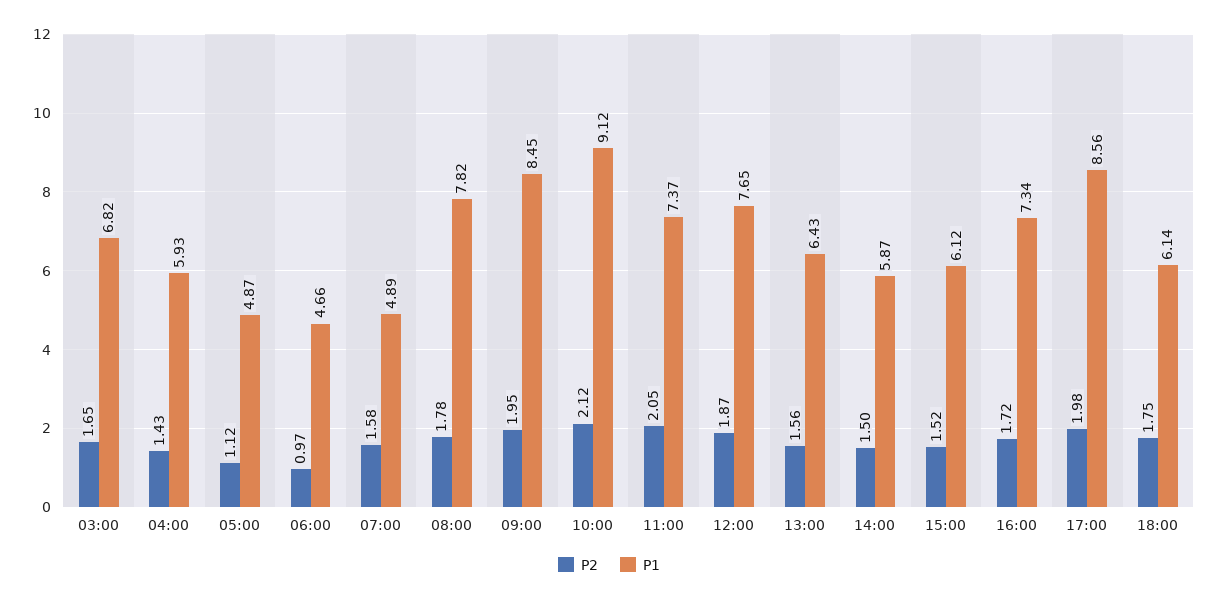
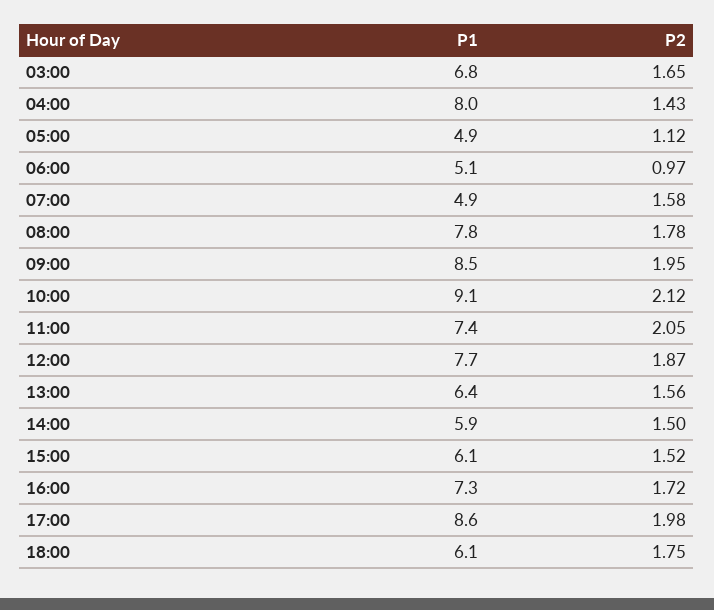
  {
    "P2": {
      "03:00": 1.65,
      "04:00": 1.43,
      "05:00": 1.12,
      "06:00": 0.97,
      "07:00": 1.58,
      "08:00": 1.78,
      "09:00": 1.95,
      "10:00": 2.12,
      "11:00": 2.05,
      "12:00": 1.87,
      "13:00": 1.56,
      "14:00": 1.5,
      "15:00": 1.52,
      "16:00": 1.72,
      "17:00": 1.98,
      "18:00": 1.75
    },
    "P1": {
      "03:00": 6.82,
-     "04:00": 5.93,
+     "04:00": 8,
      "05:00": 4.87,
-     "06:00": 4.66,
+     "06:00": 5.1,
      "07:00": 4.89,
      "08:00": 7.82,
      "09:00": 8.45,
      "10:00": 9.12,
      "11:00": 7.37,
      "12:00": 7.65,
      "13:00": 6.43,
      "14:00": 5.87,
      "15:00": 6.12,
      "16:00": 7.34,
      "17:00": 8.56,
      "18:00": 6.14
    }
  }

